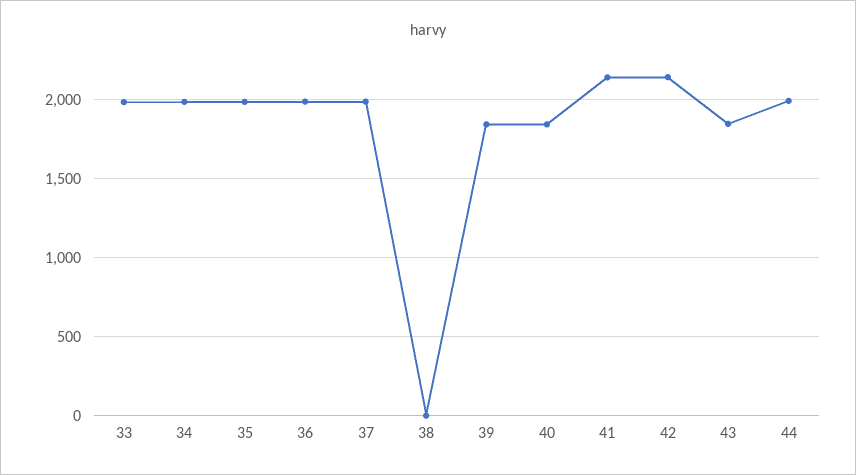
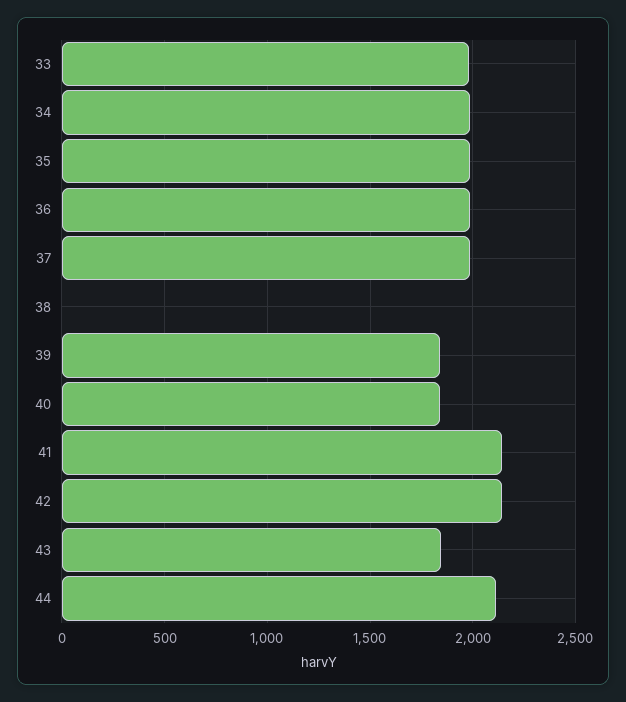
  {
    "33": 2000,
    "34": 2000,
    "35": 2000,
    "36": 2000,
    "37": 2000,
    "38": 0,
    "39": 1850,
    "40": 1850,
    "41": 2150,
    "42": 2150,
    "43": 1850,
-   "44": 2000
+   "44": 2100
  }

